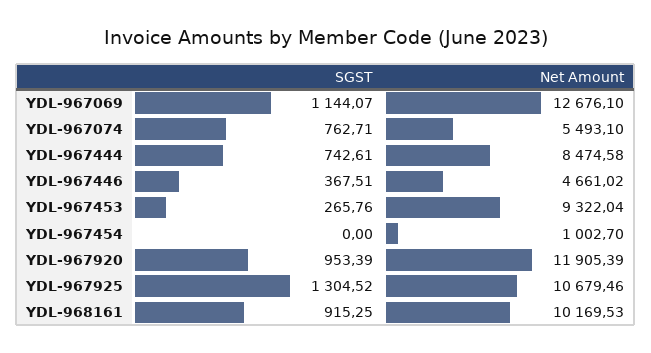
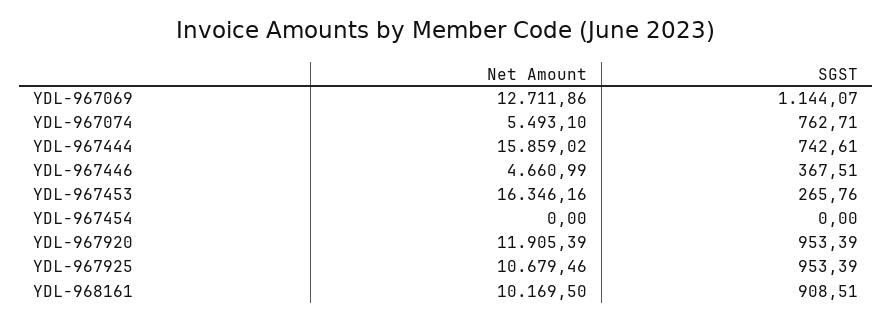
  {
    "SGST": {
      "YDL-967069": 1144.07,
      "YDL-967074": 762.71,
      "YDL-967444": 742.61,
      "YDL-967446": 367.51,
      "YDL-967453": 265.76,
      "YDL-967454": 0,
      "YDL-967920": 953.39,
-     "YDL-967925": 1304.52,
+     "YDL-967925": 953.39,
-     "YDL-968161": 915.25
+     "YDL-968161": 908.51
    },
    "Net Amount": {
-     "YDL-967069": 12676.1,
+     "YDL-967069": 12711.86,
      "YDL-967074": 5493.1,
-     "YDL-967444": 8474.58,
+     "YDL-967444": 15859.02,
-     "YDL-967446": 4661.02,
+     "YDL-967446": 4660.99,
-     "YDL-967453": 9322.04,
+     "YDL-967453": 16346.16,
-     "YDL-967454": 1002.7,
+     "YDL-967454": 0,
      "YDL-967920": 11905.39,
      "YDL-967925": 10679.46,
-     "YDL-968161": 10169.53
+     "YDL-968161": 10169.5
    }
  }

